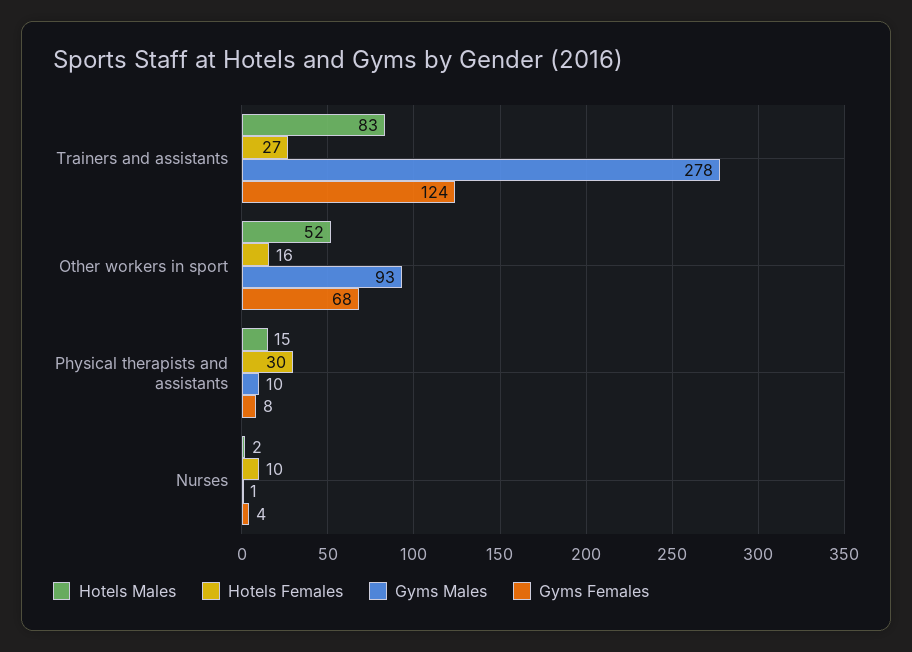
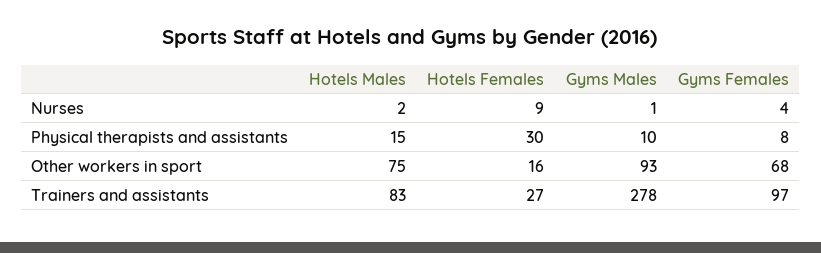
  {
    "Hotels Males": {
      "Trainers and assistants": 83,
-     "Other workers in sport": 52,
+     "Other workers in sport": 75,
      "Physical therapists and assistants": 15,
      "Nurses": 2
    },
    "Hotels Females": {
      "Trainers and assistants": 27,
      "Other workers in sport": 16,
      "Physical therapists and assistants": 30,
-     "Nurses": 10
+     "Nurses": 9
    },
    "Gyms Males": {
      "Trainers and assistants": 278,
      "Other workers in sport": 93,
      "Physical therapists and assistants": 10,
      "Nurses": 1
    },
    "Gyms Females": {
-     "Trainers and assistants": 124,
+     "Trainers and assistants": 97,
      "Other workers in sport": 68,
      "Physical therapists and assistants": 8,
      "Nurses": 4
    }
  }

